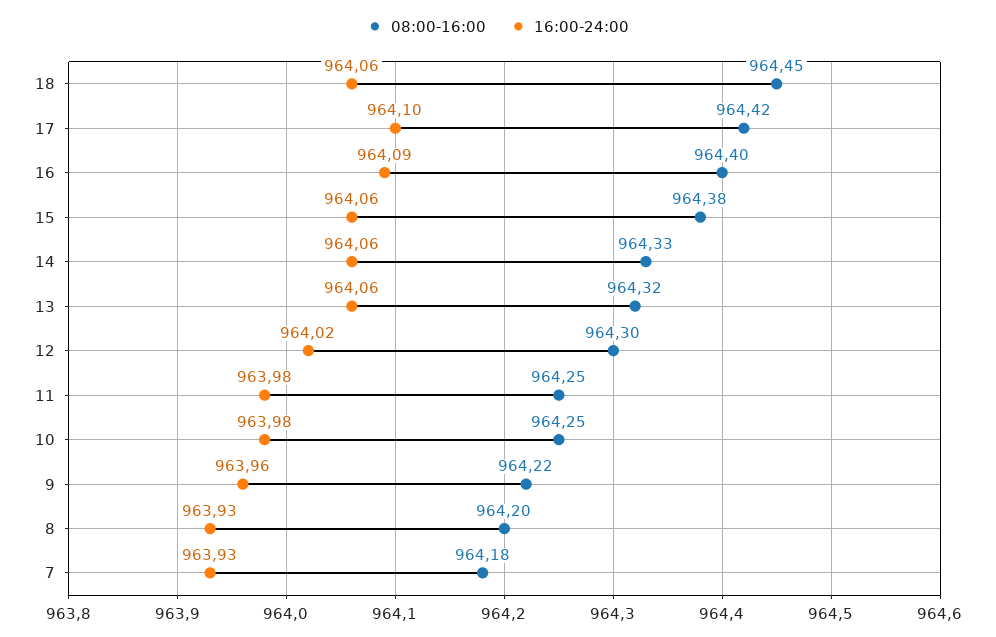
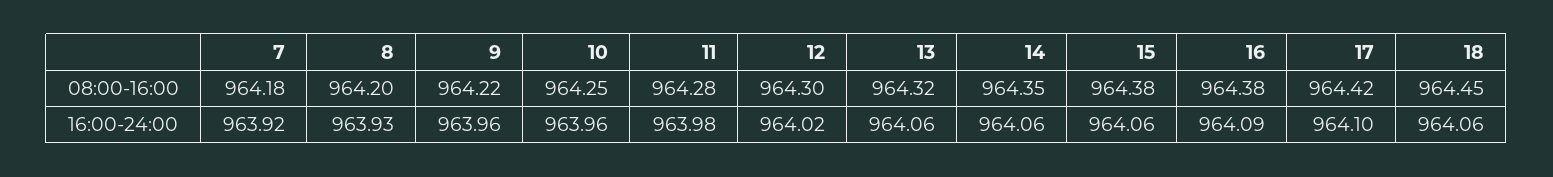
  {
    "08:00-16:00": {
      "18": 964.45,
      "17": 964.42,
-     "16": 964.4,
+     "16": 964.38,
      "15": 964.38,
-     "14": 964.33,
+     "14": 964.35,
      "13": 964.32,
      "12": 964.3,
-     "11": 964.25,
+     "11": 964.28,
      "10": 964.25,
      "9": 964.22,
      "8": 964.2,
      "7": 964.18
    },
    "16:00-24:00": {
      "18": 964.06,
      "17": 964.1,
      "16": 964.09,
      "15": 964.06,
      "14": 964.06,
      "13": 964.06,
      "12": 964.02,
      "11": 963.98,
-     "10": 963.98,
+     "10": 963.96,
      "9": 963.96,
      "8": 963.93,
-     "7": 963.93
+     "7": 963.92
    }
  }

